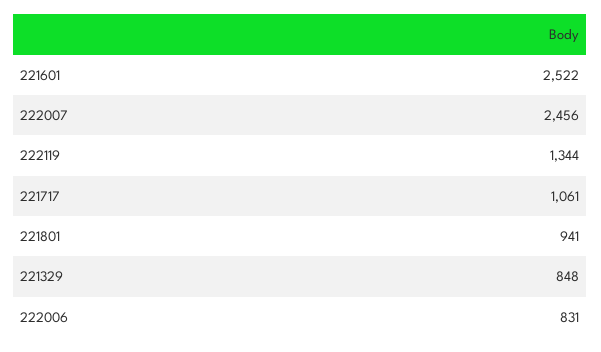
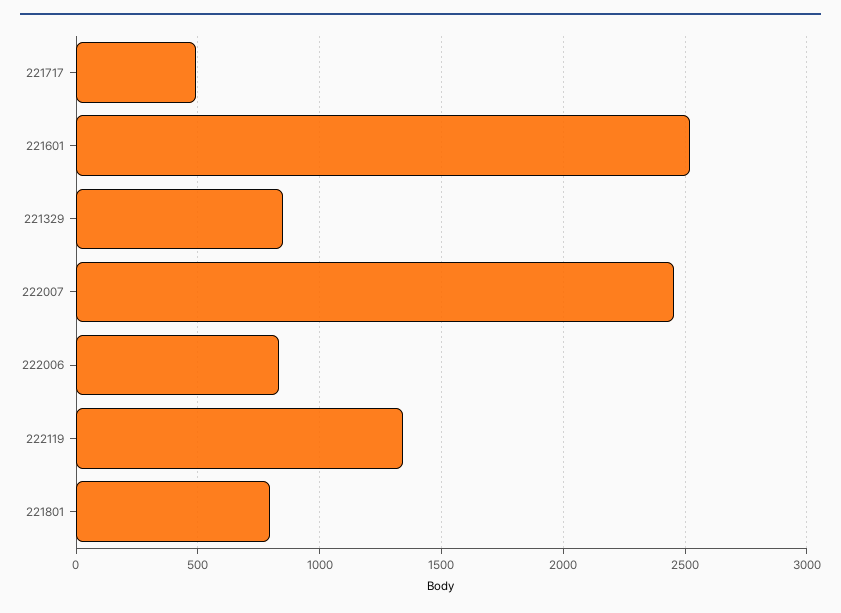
  {
    "221601": 2522,
    "222007": 2456,
    "222119": 1344,
-   "221717": 1061,
+   "221717": 500,
-   "221801": 941,
+   "221801": 800,
    "221329": 848,
    "222006": 831
  }

